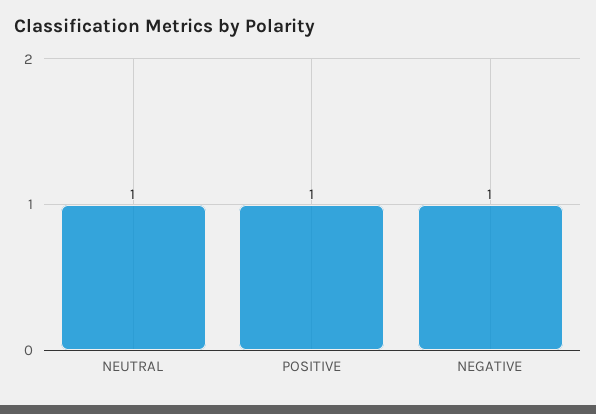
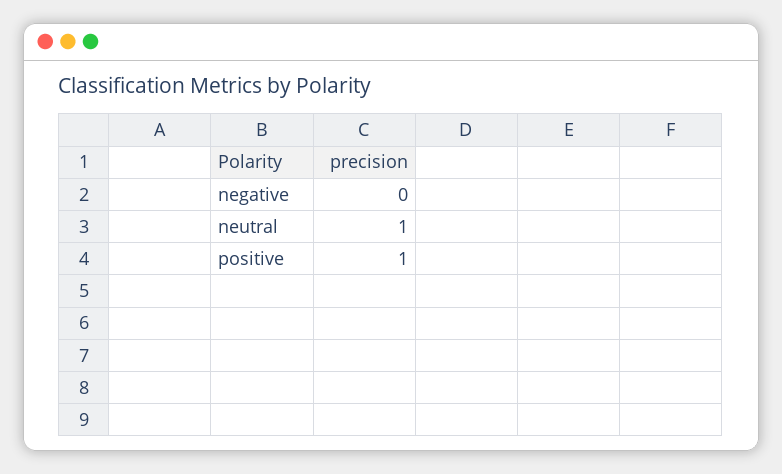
  {
    "NEUTRAL": 1,
    "POSITIVE": 1,
-   "NEGATIVE": 1
+   "NEGATIVE": 0
  }

